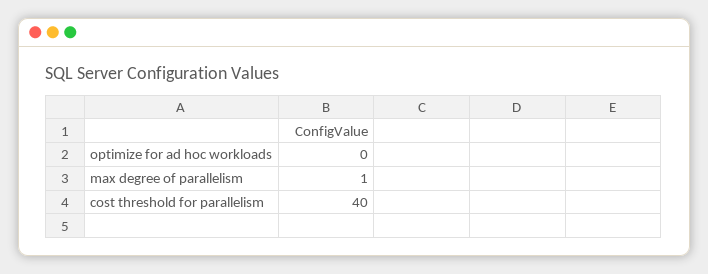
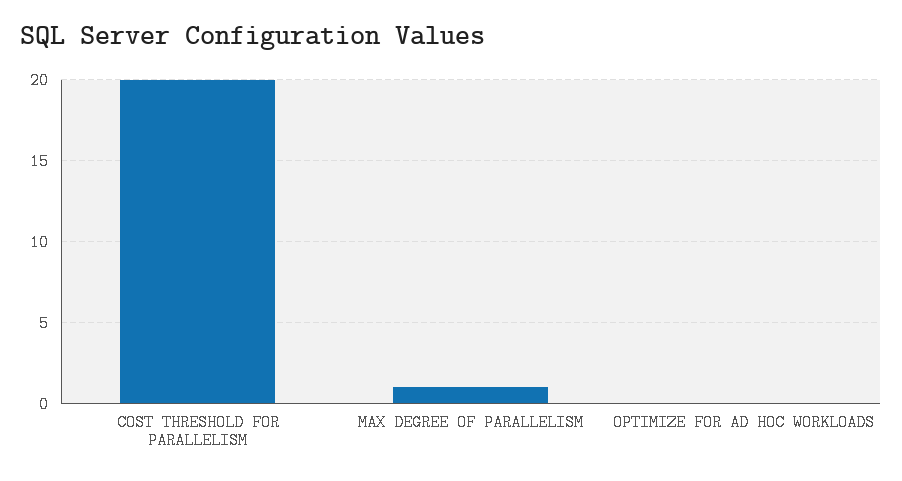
  {
    "optimize for ad hoc workloads": 0,
    "max degree of parallelism": 1,
-   "cost threshold for parallelism": 40
+   "cost threshold for parallelism": 20
  }

